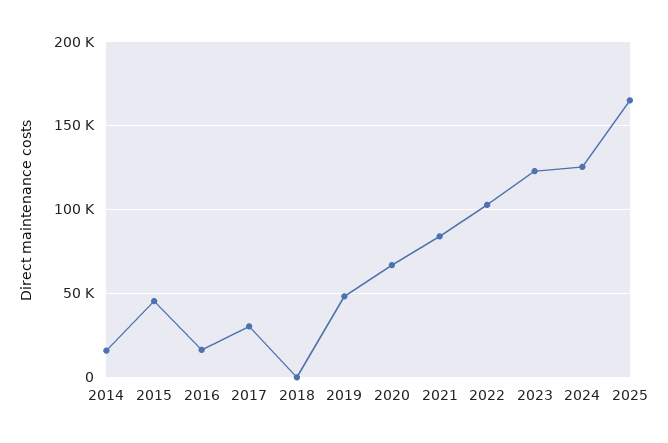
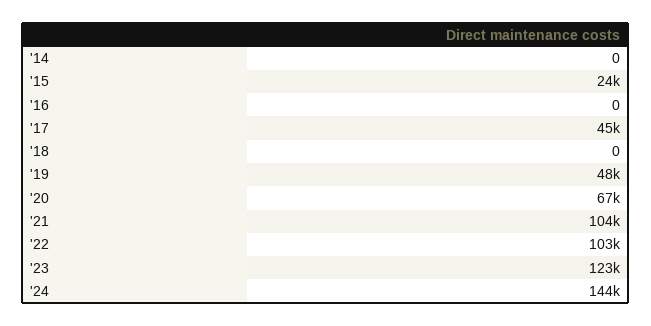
  {
-   "2014": 15000,
+   "2014": 0,
-   "2015": 45000,
+   "2015": 24000,
-   "2016": 15000,
+   "2016": 0,
-   "2017": 30000,
+   "2017": 45000,
    "2018": 0,
    "2019": 48000,
    "2020": 67000,
-   "2021": 85000,
+   "2021": 104000,
    "2022": 103000,
    "2023": 123000,
-   "2024": 125000,
+   "2024": 144000
-   "2025": 165000
  }

